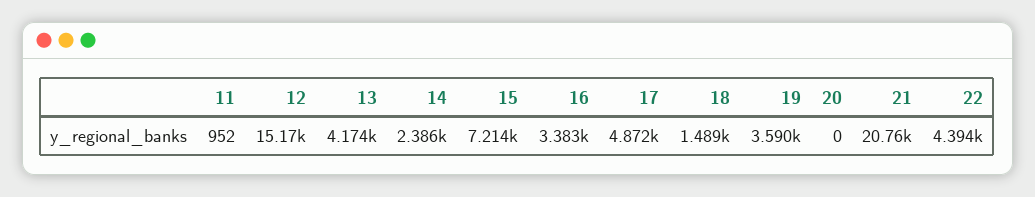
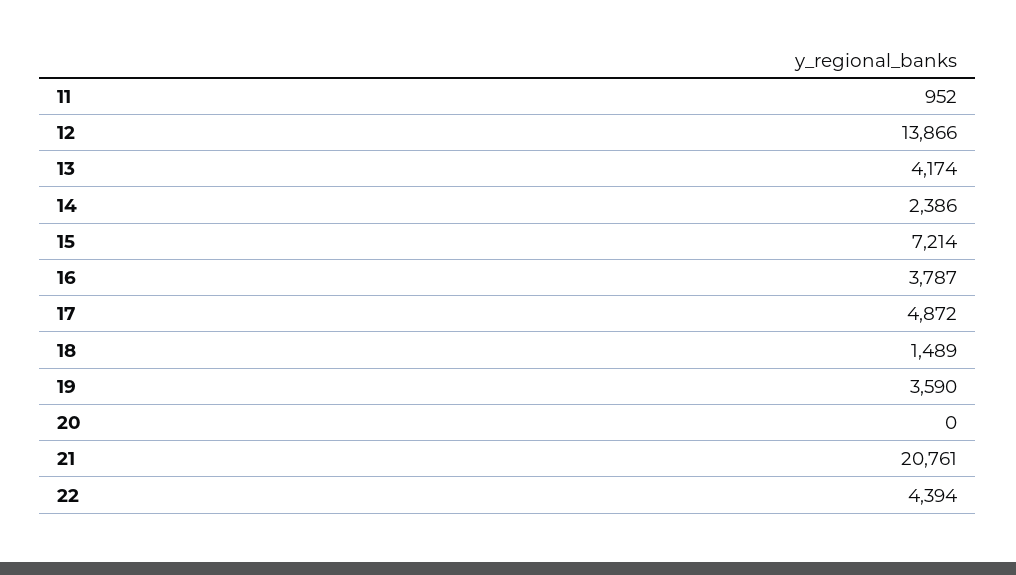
  {
    "11": 952,
-   "12": 15170,
+   "12": 13866,
    "13": 4174,
    "14": 2386,
    "15": 7214,
-   "16": 3383,
+   "16": 3787,
    "17": 4872,
    "18": 1489,
    "19": 3590,
    "20": 0,
    "21": 20761,
    "22": 4394
  }

